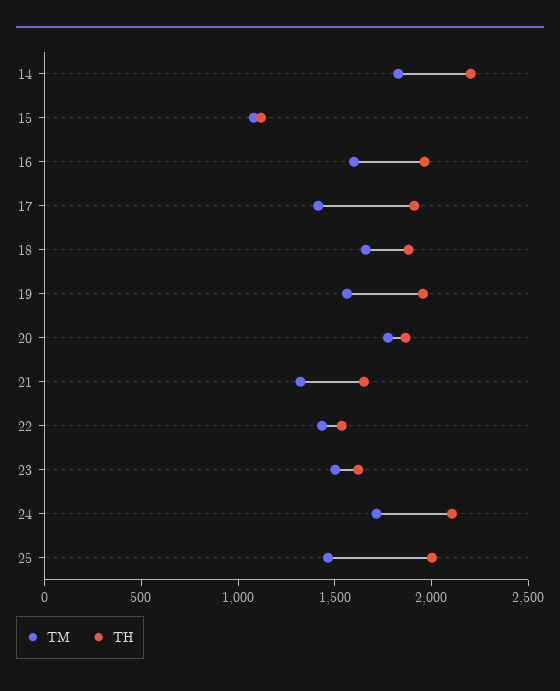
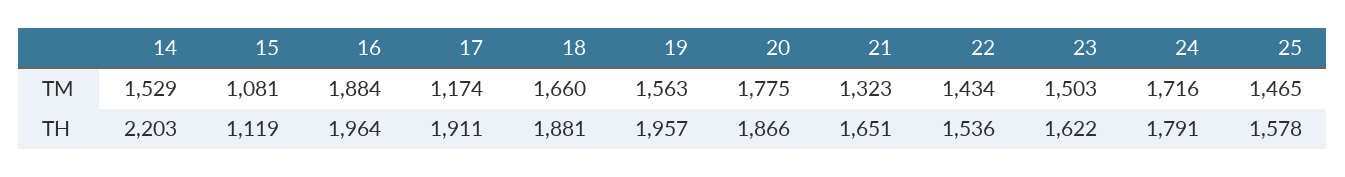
  {
    "TM": {
-     "14": 1800,
+     "14": 1529,
      "15": 1081,
-     "16": 1600,
+     "16": 1884,
-     "17": 1400,
+     "17": 1174,
      "18": 1660,
      "19": 1563,
      "20": 1775,
      "21": 1323,
      "22": 1434,
      "23": 1503,
      "24": 1716,
      "25": 1465
    },
    "TH": {
      "14": 2203,
      "15": 1119,
      "16": 1964,
      "17": 1911,
      "18": 1881,
      "19": 1957,
      "20": 1866,
      "21": 1651,
      "22": 1536,
      "23": 1622,
-     "24": 2100,
+     "24": 1791,
-     "25": 2000
+     "25": 1578
    }
  }

